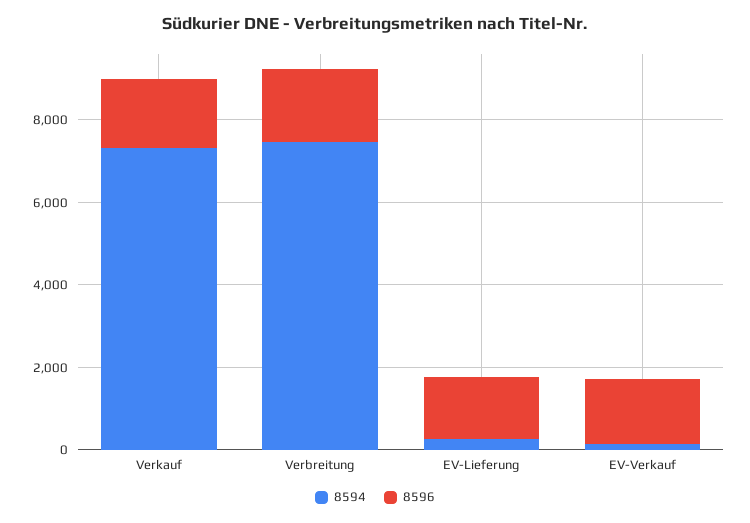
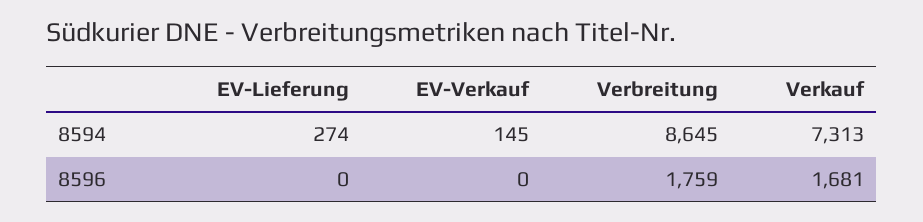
  {
    "8594": {
      "Verkauf": 7313,
-     "Verbreitung": 7500,
+     "Verbreitung": 8645,
      "EV-Lieferung": 274,
      "EV-Verkauf": 145
    },
    "8596": {
      "Verkauf": 1681,
      "Verbreitung": 1759,
-     "EV-Lieferung": 1500,
+     "EV-Lieferung": 0,
-     "EV-Verkauf": 1500
+     "EV-Verkauf": 0
    }
  }

